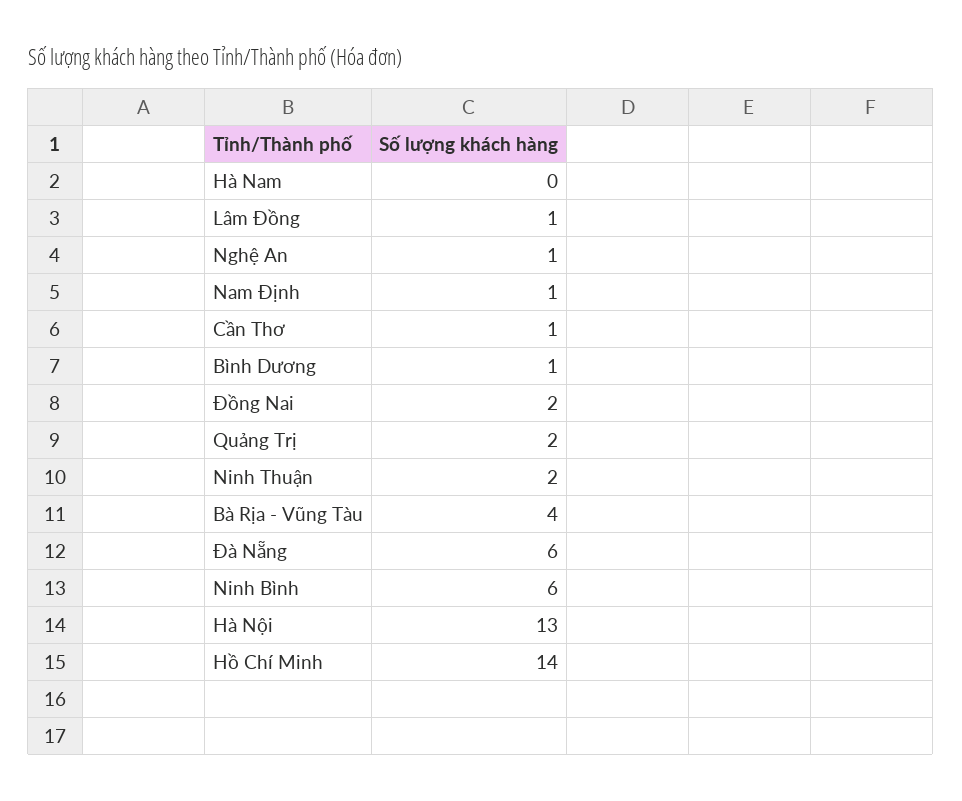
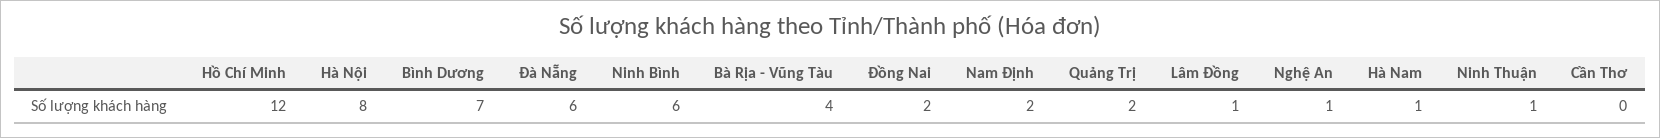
  {
-   "Hà Nam": 0,
+   "Hà Nam": 1,
    "Lâm Đồng": 1,
    "Nghệ An": 1,
-   "Nam Định": 1,
+   "Nam Định": 2,
-   "Cần Thơ": 1,
+   "Cần Thơ": 0,
-   "Bình Dương": 1,
+   "Bình Dương": 7,
    "Đồng Nai": 2,
    "Quảng Trị": 2,
-   "Ninh Thuận": 2,
+   "Ninh Thuận": 1,
    "Bà Rịa - Vũng Tàu": 4,
    "Đà Nẵng": 6,
    "Ninh Bình": 6,
-   "Hà Nội": 13,
+   "Hà Nội": 8,
-   "Hồ Chí Minh": 14
+   "Hồ Chí Minh": 12
  }

